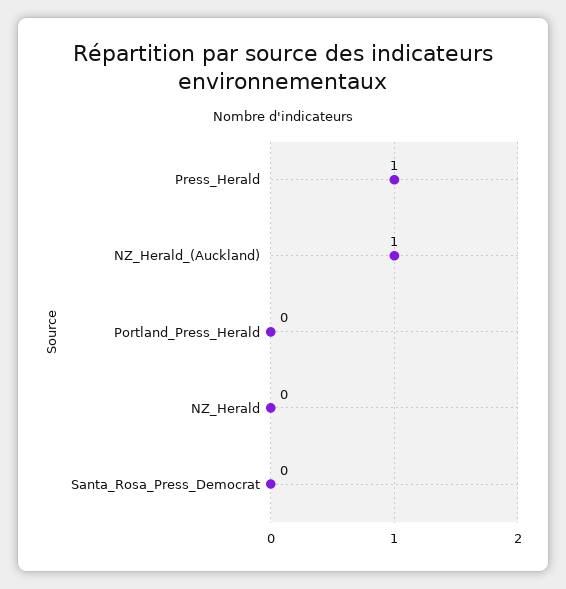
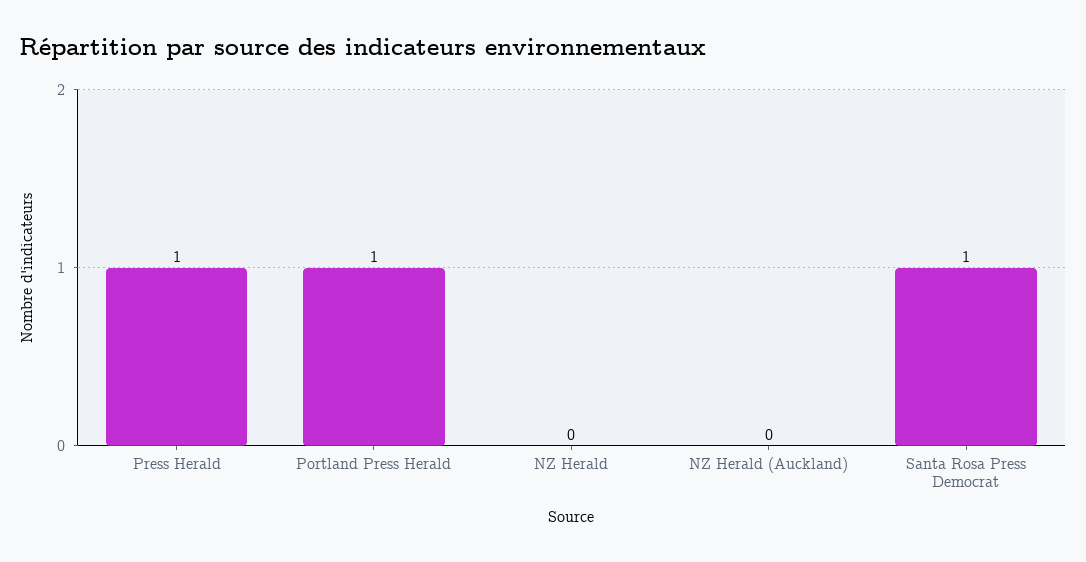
  {
    "Press_Herald": 1,
-   "NZ_Herald_(Auckland)": 1,
+   "NZ_Herald_(Auckland)": 0,
-   "Portland_Press_Herald": 0,
+   "Portland_Press_Herald": 1,
    "NZ_Herald": 0,
-   "Santa_Rosa_Press_Democrat": 0
+   "Santa_Rosa_Press_Democrat": 1
  }

